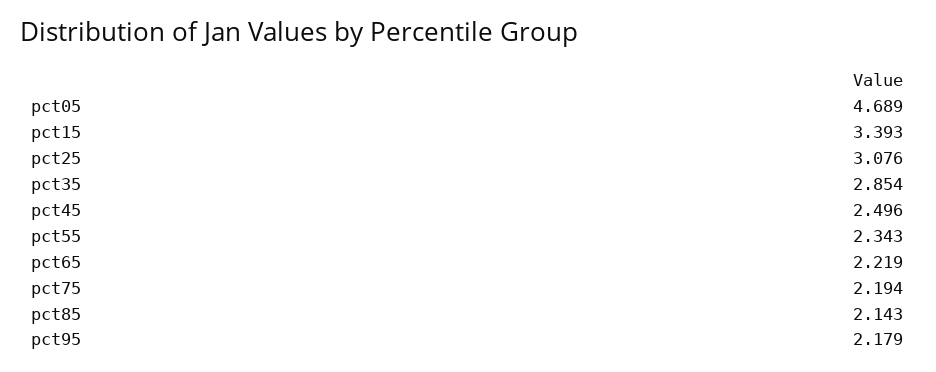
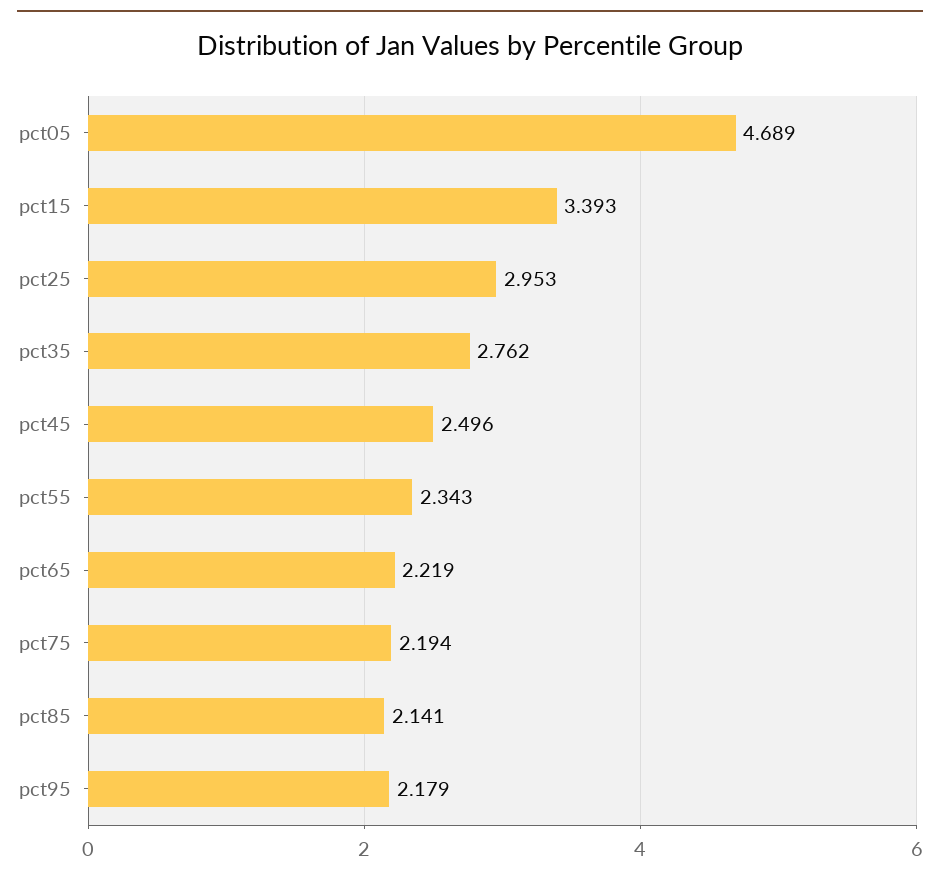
  {
    "pct05": 4.689,
    "pct15": 3.393,
-   "pct25": 3.076,
+   "pct25": 2.953,
-   "pct35": 2.854,
+   "pct35": 2.762,
    "pct45": 2.496,
    "pct55": 2.343,
    "pct65": 2.219,
    "pct75": 2.194,
-   "pct85": 2.143,
+   "pct85": 2.141,
    "pct95": 2.179
  }

